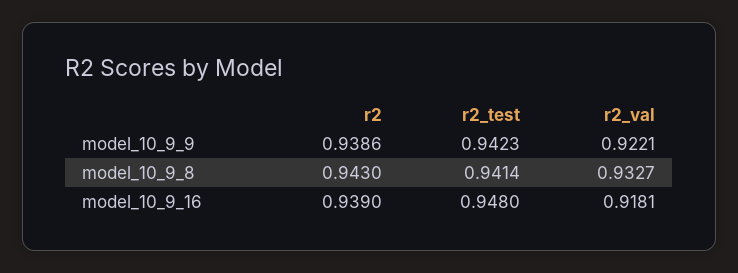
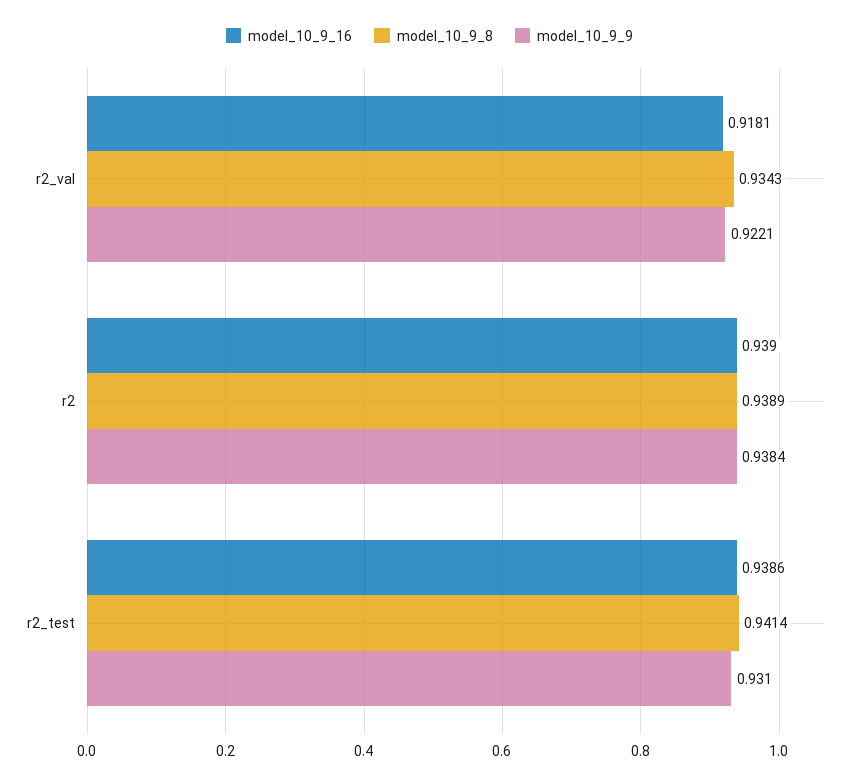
  {
    "model_10_9_9": {
-     "r2": 0.9386,
+     "r2": 0.9384,
-     "r2_test": 0.9423,
+     "r2_test": 0.931,
      "r2_val": 0.9221
    },
    "model_10_9_8": {
-     "r2": 0.943,
+     "r2": 0.9389,
      "r2_test": 0.9414,
-     "r2_val": 0.9327
+     "r2_val": 0.9343
    },
    "model_10_9_16": {
      "r2": 0.939,
-     "r2_test": 0.948,
+     "r2_test": 0.9386,
      "r2_val": 0.9181
    }
  }

